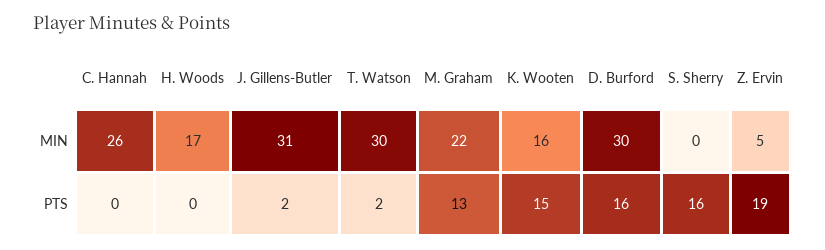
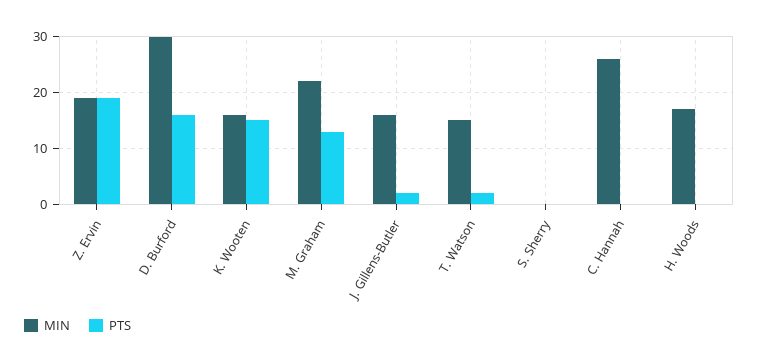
  {
    "MIN": {
      "C. Hannah": 26,
      "H. Woods": 17,
-     "J. Gillens-Butler": 31,
+     "J. Gillens-Butler": 15,
-     "T. Watson": 30,
+     "T. Watson": 15,
      "M. Graham": 22,
      "K. Wooten": 16,
      "D. Burford": 30,
      "S. Sherry": 0,
-     "Z. Ervin": 5
+     "Z. Ervin": 20
    },
    "PTS": {
      "C. Hannah": 0,
      "H. Woods": 0,
      "J. Gillens-Butler": 2,
      "T. Watson": 2,
      "M. Graham": 13,
      "K. Wooten": 15,
      "D. Burford": 16,
-     "S. Sherry": 16,
+     "S. Sherry": 0,
      "Z. Ervin": 19
    }
  }

